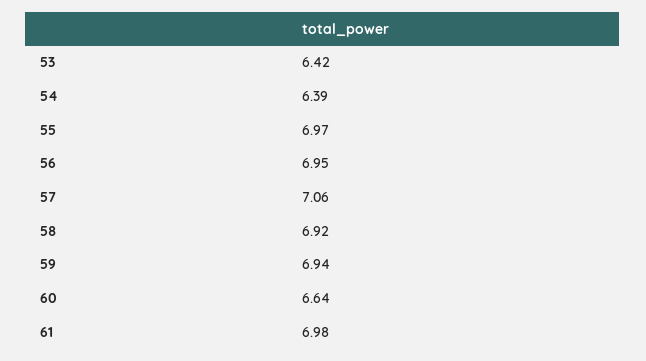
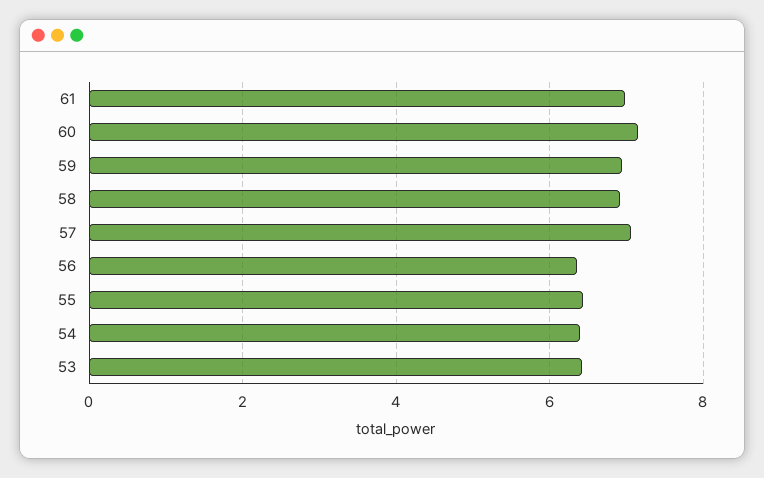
  {
    "53": 6.42,
    "54": 6.39,
-   "55": 6.97,
+   "55": 6.4,
-   "56": 6.95,
+   "56": 6.4,
    "57": 7.06,
    "58": 6.92,
    "59": 6.94,
-   "60": 6.64,
+   "60": 7.2,
    "61": 6.98
  }

